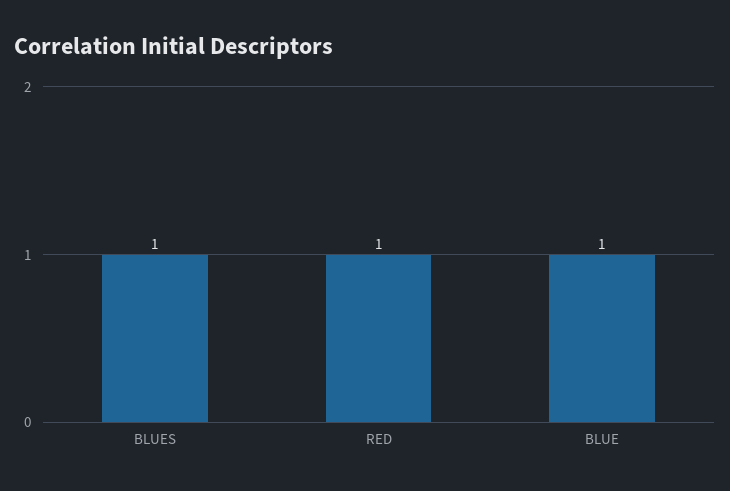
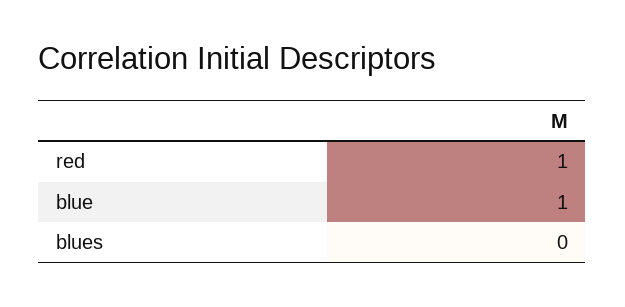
  {
-   "BLUES": 1,
+   "BLUES": 0,
    "RED": 1,
    "BLUE": 1
  }

